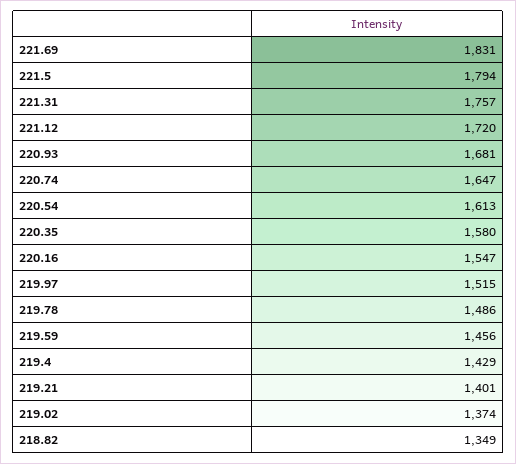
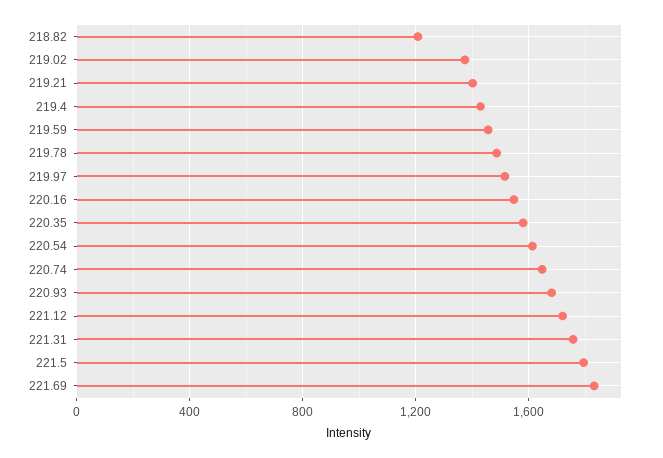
  {
    "221.69": 1831,
    "221.5": 1794,
    "221.31": 1757,
    "221.12": 1720,
    "220.93": 1681,
    "220.74": 1647,
    "220.54": 1613,
    "220.35": 1580,
    "220.16": 1547,
    "219.97": 1515,
    "219.78": 1486,
    "219.59": 1456,
    "219.4": 1429,
    "219.21": 1401,
    "219.02": 1374,
-   "218.82": 1349
+   "218.82": 1200
  }

